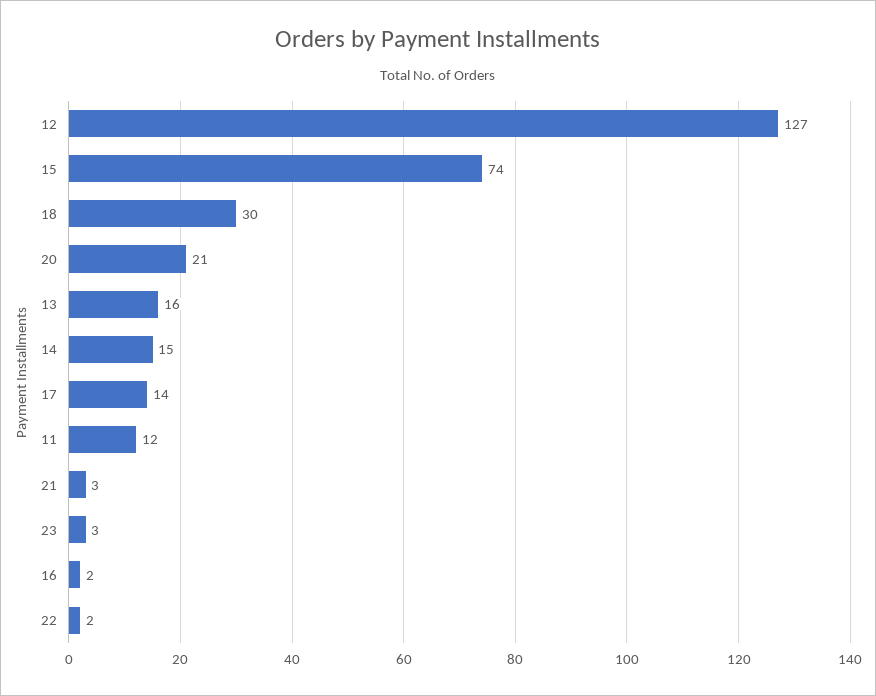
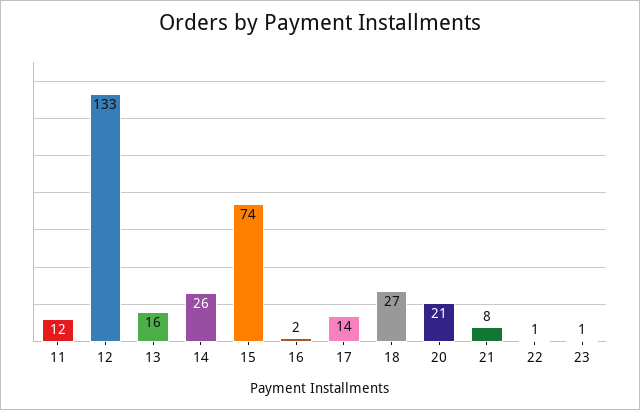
  {
-   "12": 127,
+   "12": 133,
    "15": 74,
-   "18": 30,
+   "18": 27,
    "20": 21,
    "13": 16,
-   "14": 15,
+   "14": 26,
    "17": 14,
    "11": 12,
-   "21": 3,
+   "21": 8,
-   "23": 3,
+   "23": 1,
    "16": 2,
-   "22": 2
+   "22": 1
  }

